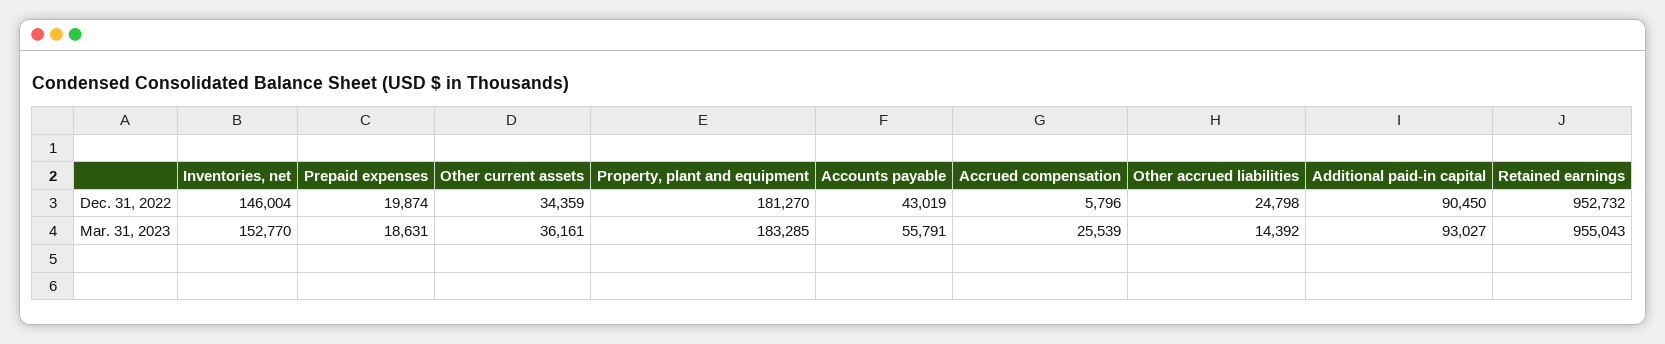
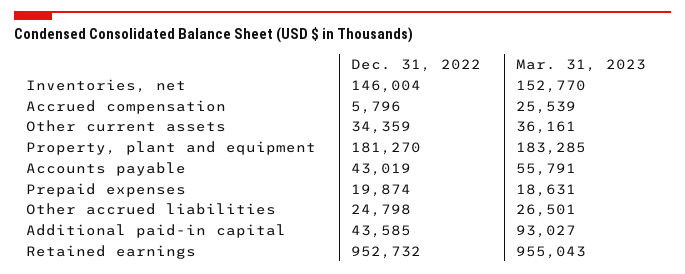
  {
    "Inventories, net": {
      "Dec. 31, 2022": 146004,
      "Mar. 31, 2023": 152770
    },
    "Prepaid expenses": {
      "Dec. 31, 2022": 19874,
      "Mar. 31, 2023": 18631
    },
    "Other current assets": {
      "Dec. 31, 2022": 34359,
      "Mar. 31, 2023": 36161
    },
    "Property, plant and equipment": {
      "Dec. 31, 2022": 181270,
      "Mar. 31, 2023": 183285
    },
    "Accounts payable": {
      "Dec. 31, 2022": 43019,
      "Mar. 31, 2023": 55791
    },
    "Accrued compensation": {
      "Dec. 31, 2022": 5796,
      "Mar. 31, 2023": 25539
    },
    "Other accrued liabilities": {
      "Dec. 31, 2022": 24798,
-     "Mar. 31, 2023": 14392
+     "Mar. 31, 2023": 26501
    },
    "Additional paid-in capital": {
-     "Dec. 31, 2022": 90450,
+     "Dec. 31, 2022": 43585,
      "Mar. 31, 2023": 93027
    },
    "Retained earnings": {
      "Dec. 31, 2022": 952732,
      "Mar. 31, 2023": 955043
    }
  }

